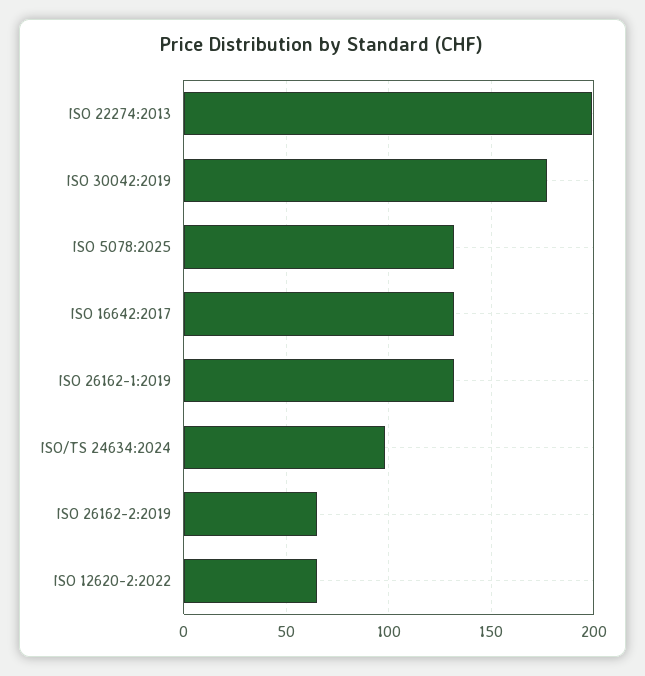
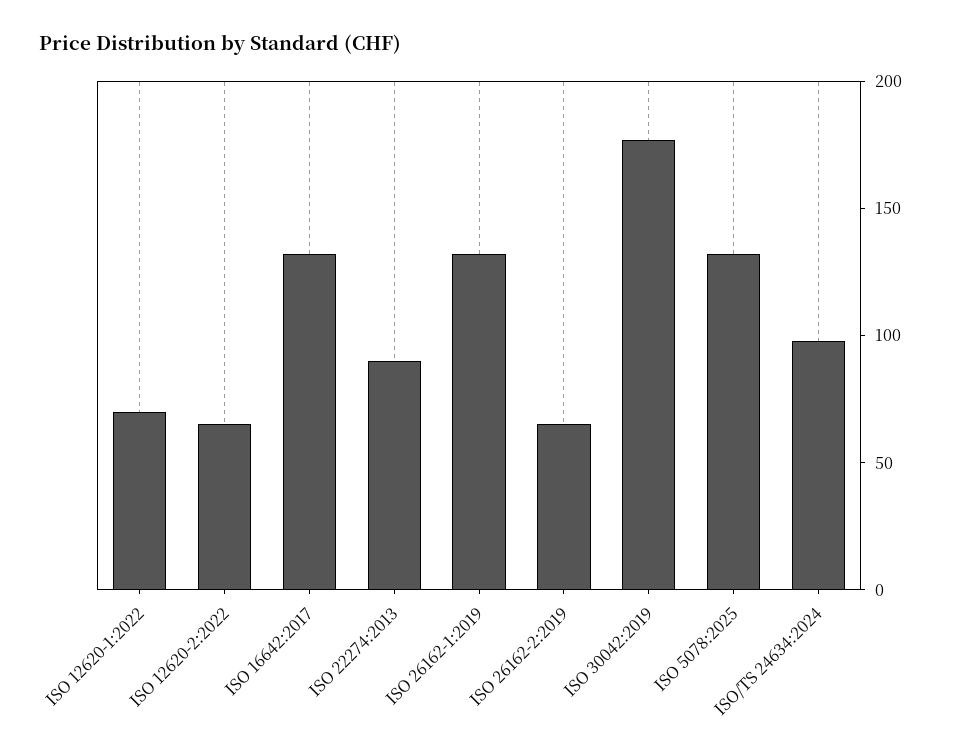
  {
-   "ISO 22274:2013": 200,
+   "ISO 22274:2013": 90,
    "ISO 30042:2019": 175,
    "ISO 5078:2025": 130,
    "ISO 16642:2017": 130,
    "ISO 26162-1:2019": 130,
    "ISO/TS 24634:2024": 100,
    "ISO 26162-2:2019": 65,
-   "ISO 12620-2:2022": 65
+   "ISO 12620-2:2022": 65,
+   "ISO 12620-1:2022": 70
  }

